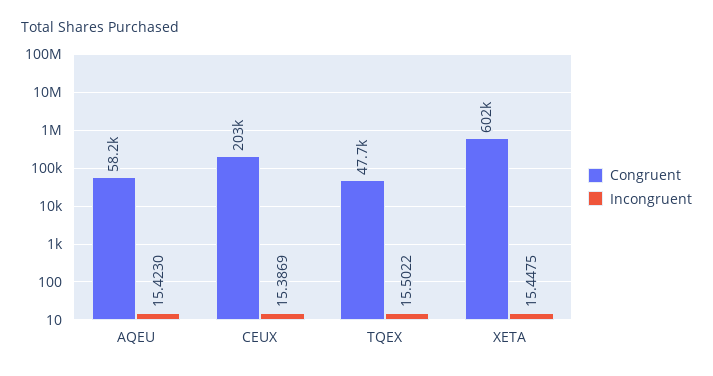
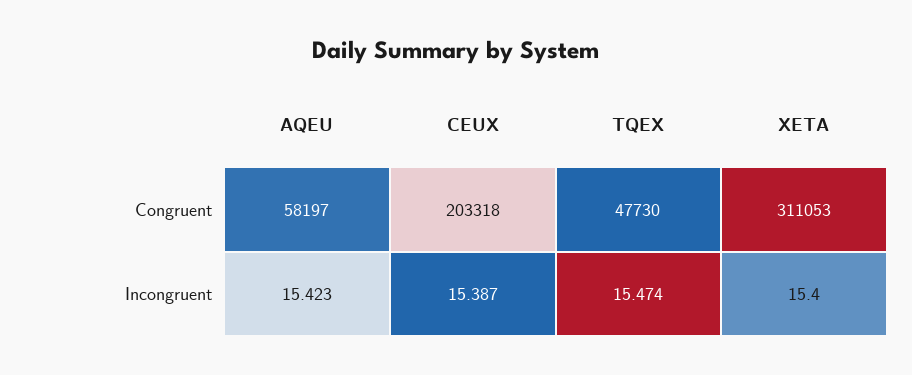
  {
    "Congruent": {
      "AQEU": 58197,
      "CEUX": 203318,
      "TQEX": 47730,
-     "XETA": 602000
+     "XETA": 311053
    },
    "Incongruent": {
      "AQEU": 15.423,
      "CEUX": 15.3869,
-     "TQEX": 15.5022,
+     "TQEX": 15.474,
-     "XETA": 15.4475
+     "XETA": 15.4
    }
  }

